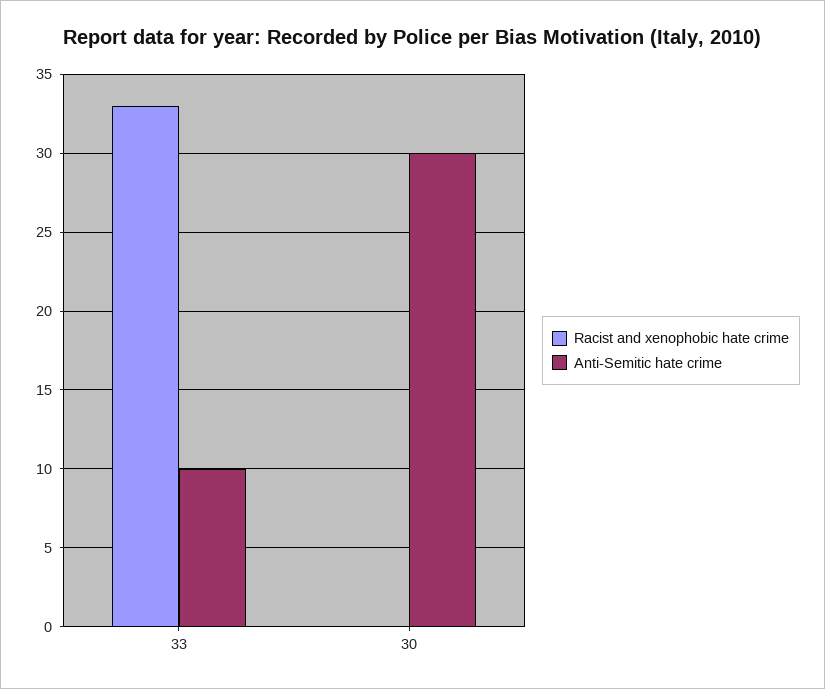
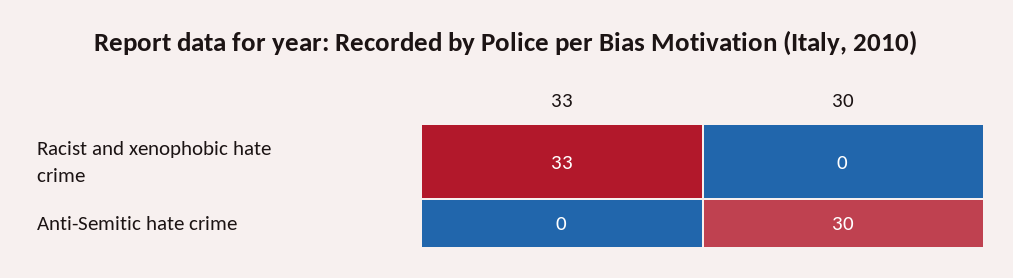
  {
    "Racist and xenophobic hate crime": {
      "33": 33,
      "30": 0
    },
    "Anti-Semitic hate crime": {
-     "33": 10,
+     "33": 0,
      "30": 30
    }
  }

